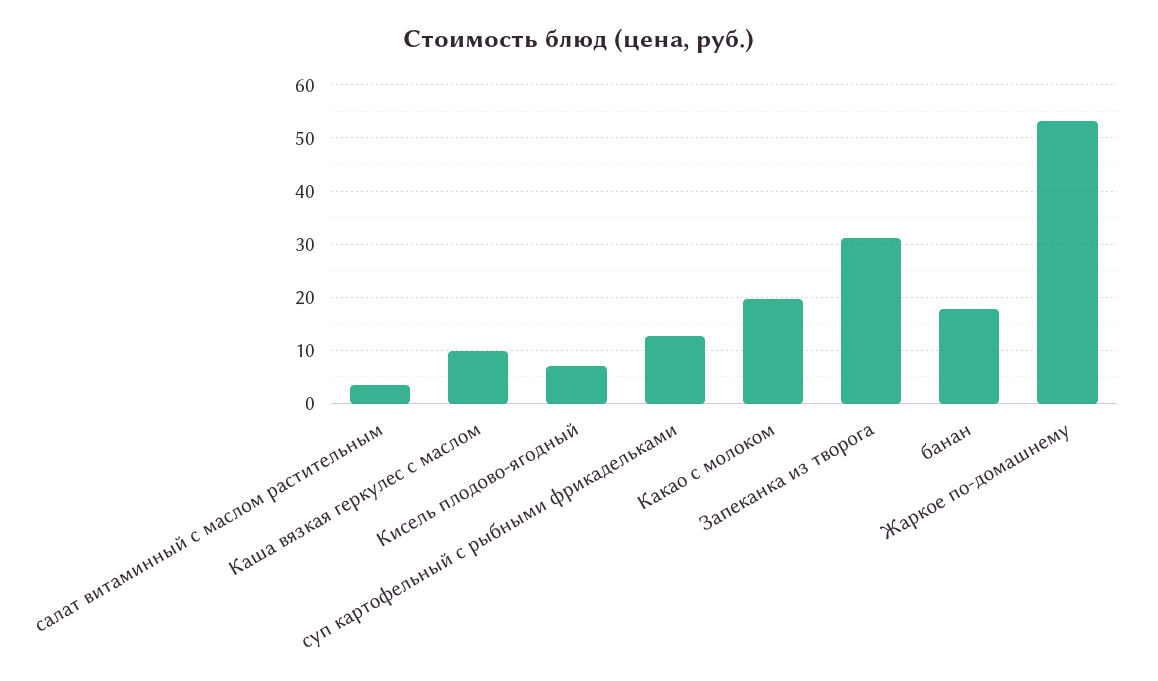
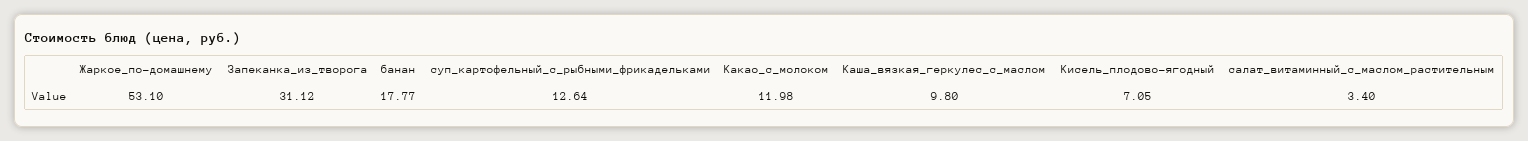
  {
    "салат витаминный с маслом растительным": 3.4,
    "Каша вязкая геркулес с маслом": 9.8,
    "Кисель плодово-ягодный": 7.05,
    "суп картофельный с рыбными фрикадельками": 12.64,
-   "Какао с молоком": 20,
+   "Какао с молоком": 11.98,
    "Запеканка из творога": 31.12,
    "банан": 17.77,
    "Жаркое по-домашнему": 53.1
  }

